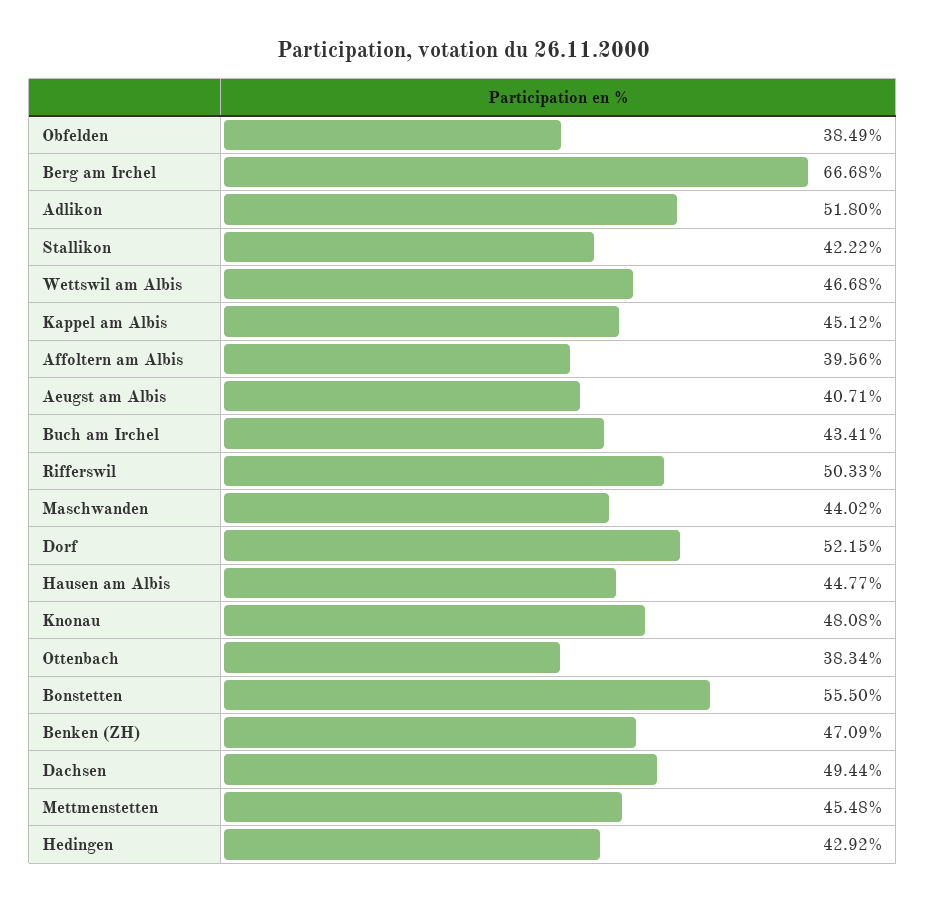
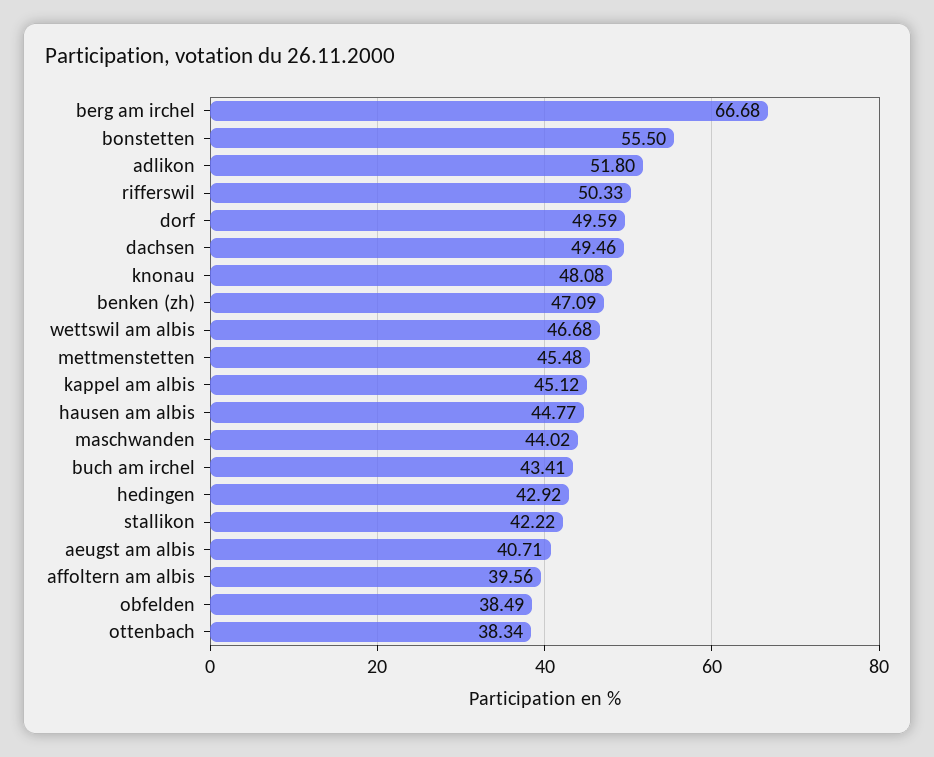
  {
    "Obfelden": 38.49,
    "Berg am Irchel": 66.68,
    "Adlikon": 51.8,
    "Stallikon": 42.22,
    "Wettswil am Albis": 46.68,
    "Kappel am Albis": 45.12,
    "Affoltern am Albis": 39.56,
    "Aeugst am Albis": 40.71,
    "Buch am Irchel": 43.41,
    "Rifferswil": 50.33,
    "Maschwanden": 44.02,
-   "Dorf": 52.15,
+   "Dorf": 49.59,
    "Hausen am Albis": 44.77,
    "Knonau": 48.08,
    "Ottenbach": 38.34,
    "Bonstetten": 55.5,
    "Benken (ZH)": 47.09,
-   "Dachsen": 49.44,
+   "Dachsen": 49.46,
    "Mettmenstetten": 45.48,
    "Hedingen": 42.92
  }

